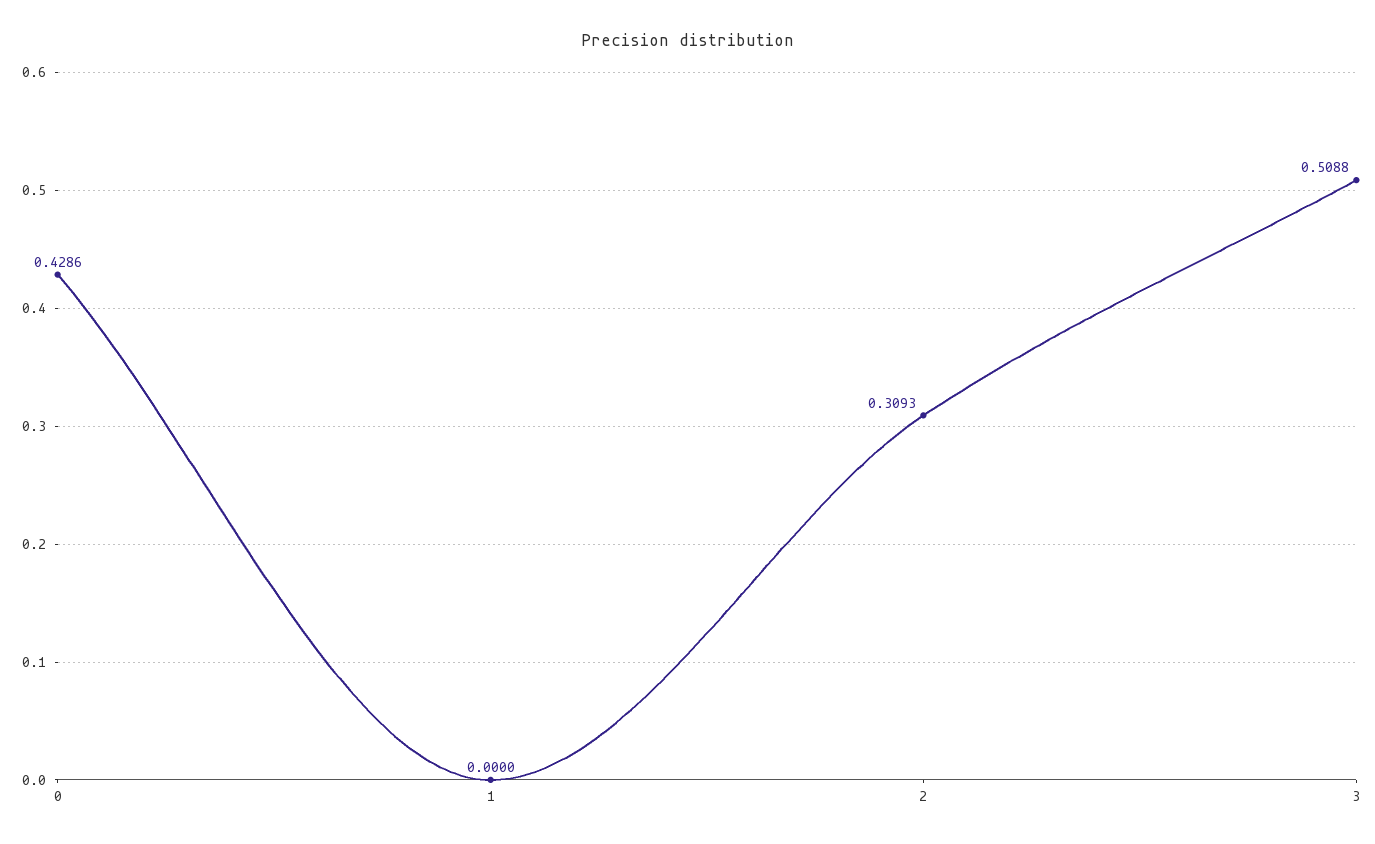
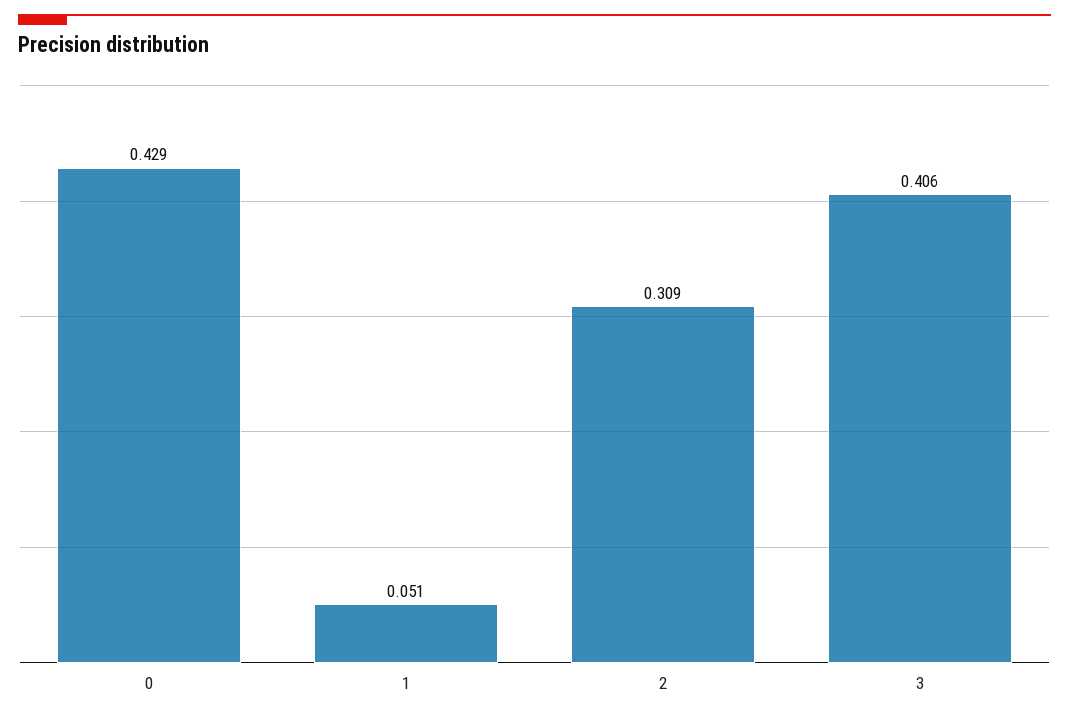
  {
    "0": 0.4286,
-   "1": 0,
+   "1": 0.051,
    "2": 0.3093,
-   "3": 0.5088
+   "3": 0.406
  }

